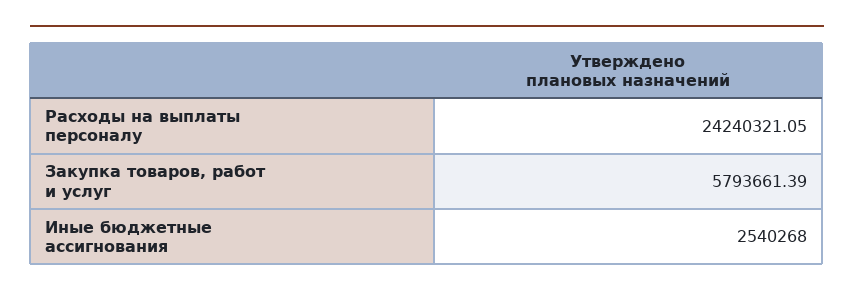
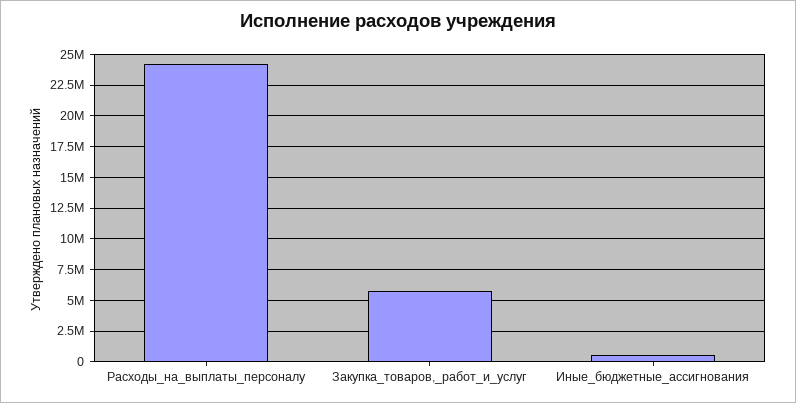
  {
    "Расходы на выплаты персоналу": 24240321.05,
    "Закупка товаров, работ и услуг": 5793661.39,
-   "Иные бюджетные ассигнования": 2540268
+   "Иные бюджетные ассигнования": 500000
  }

